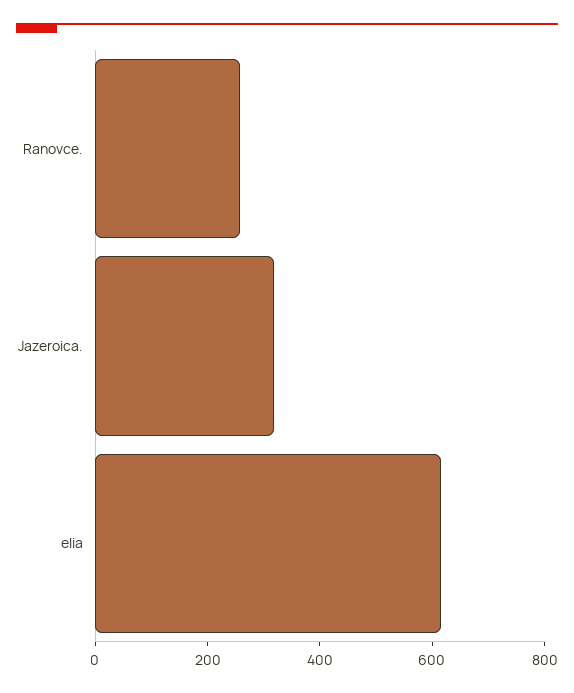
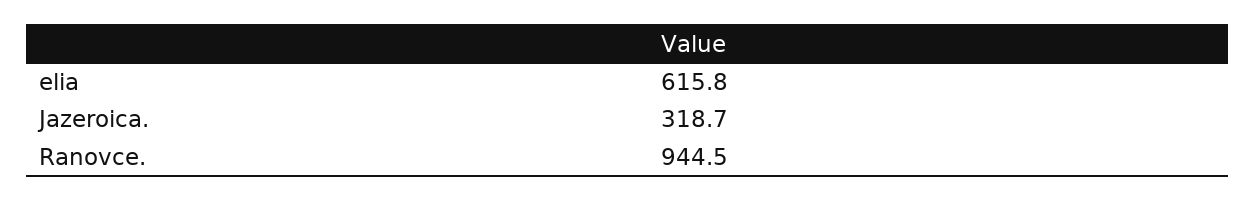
  {
-   "Ranovce.": 250,
+   "Ranovce.": 944.5,
    "Jazeroica.": 318.7,
    "elia": 615.8
  }

